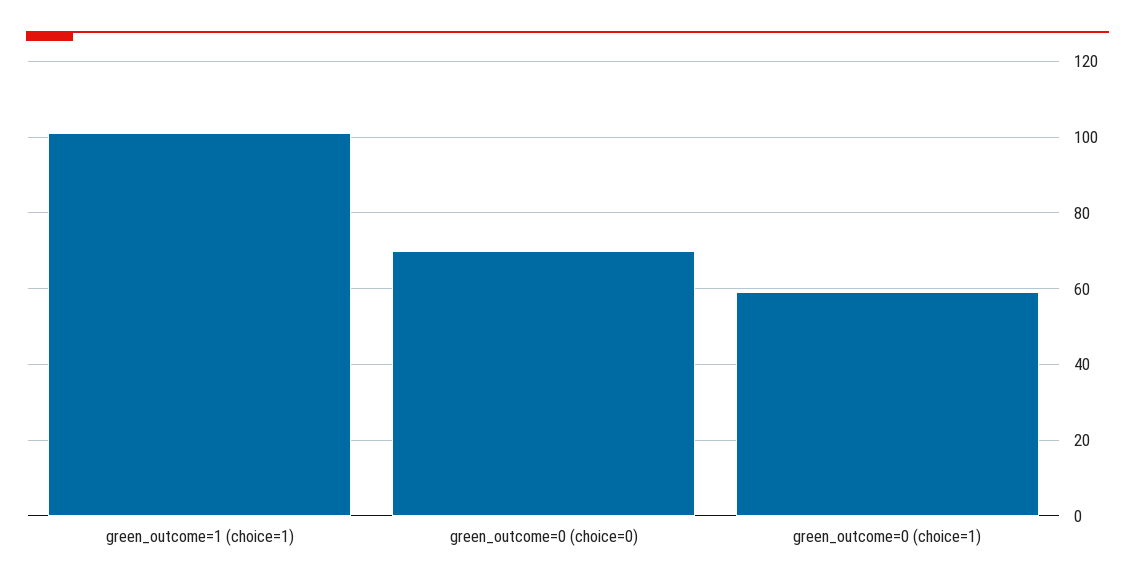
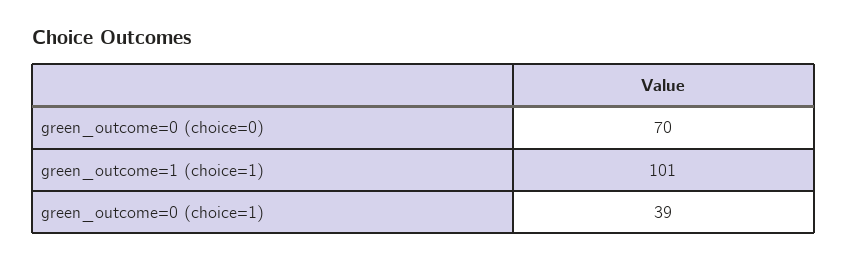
  {
    "green_outcome=1 (choice=1)": 101,
    "green_outcome=0 (choice=0)": 70,
-   "green_outcome=0 (choice=1)": 60
+   "green_outcome=0 (choice=1)": 39
  }

